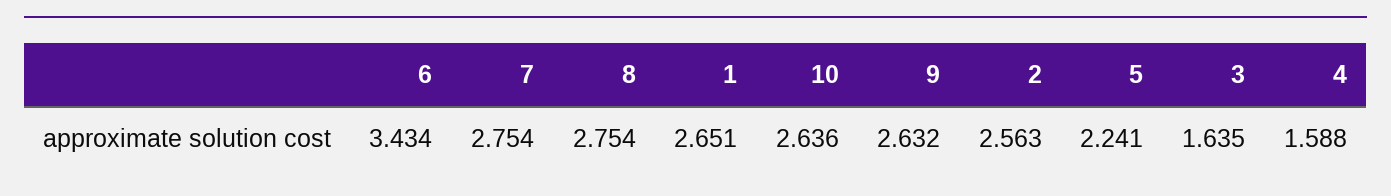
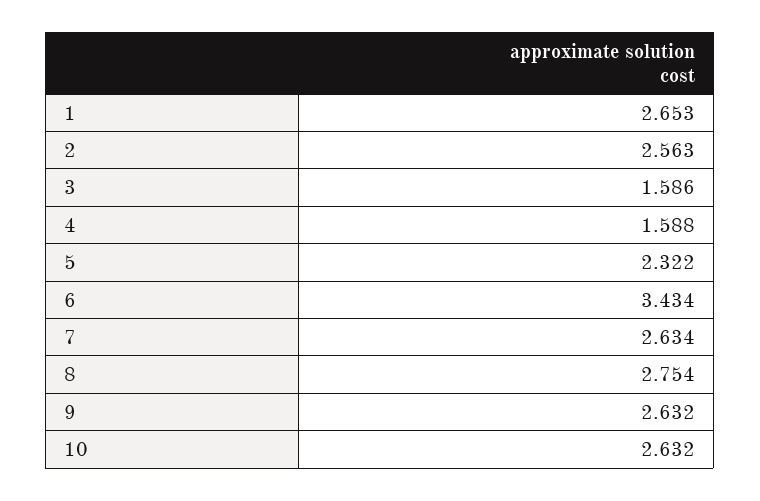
  {
    "6": 3.434,
-   "7": 2.754,
+   "7": 2.634,
    "8": 2.754,
-   "1": 2.651,
+   "1": 2.653,
-   "10": 2.636,
+   "10": 2.632,
    "9": 2.632,
    "2": 2.563,
-   "5": 2.241,
+   "5": 2.322,
-   "3": 1.635,
+   "3": 1.586,
    "4": 1.588
  }

